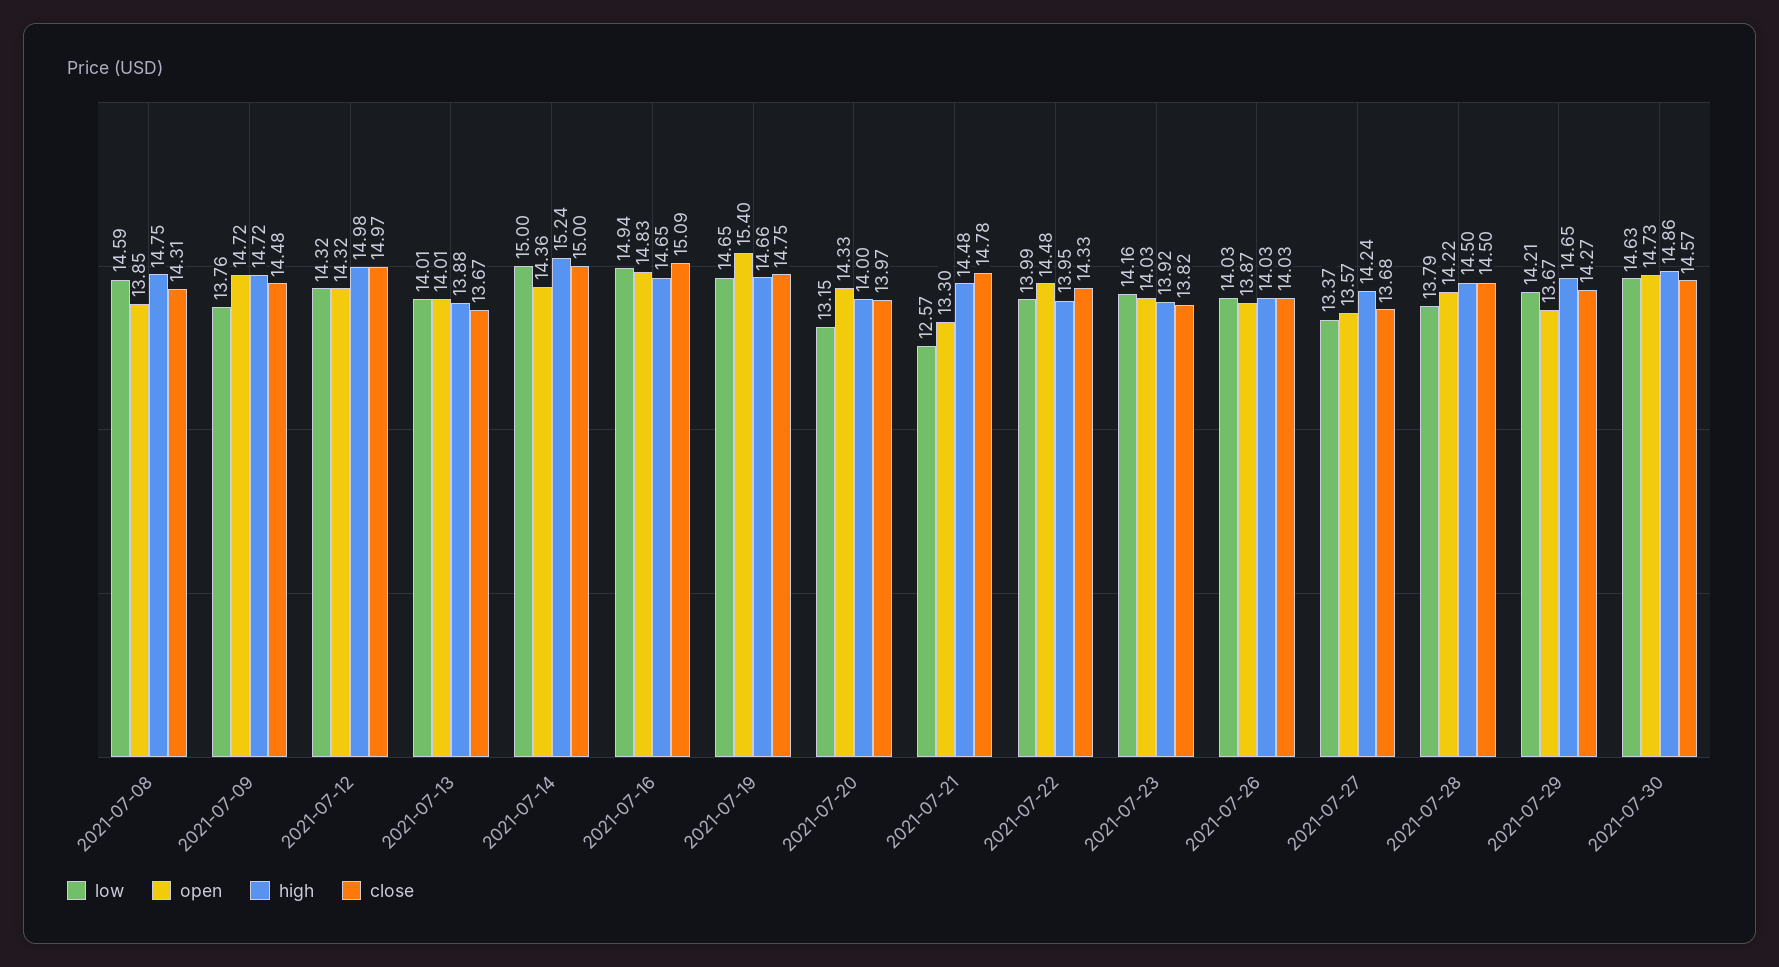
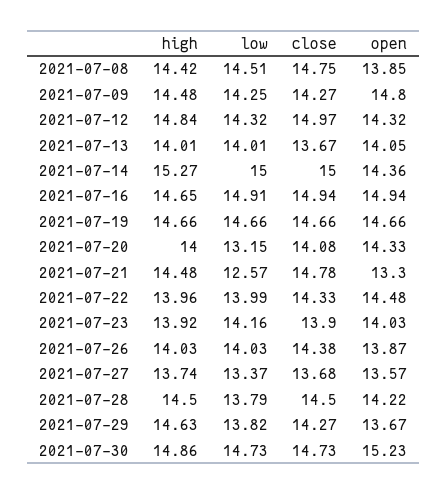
  {
    "low": {
-     "2021-07-08": 14.59,
+     "2021-07-08": 14.51,
-     "2021-07-09": 13.76,
+     "2021-07-09": 14.25,
      "2021-07-12": 14.32,
      "2021-07-13": 14.01,
      "2021-07-14": 15,
-     "2021-07-16": 14.94,
+     "2021-07-16": 14.91,
-     "2021-07-19": 14.65,
+     "2021-07-19": 14.66,
      "2021-07-20": 13.15,
      "2021-07-21": 12.57,
      "2021-07-22": 13.99,
      "2021-07-23": 14.16,
      "2021-07-26": 14.03,
      "2021-07-27": 13.37,
      "2021-07-28": 13.79,
-     "2021-07-29": 14.21,
+     "2021-07-29": 13.82,
-     "2021-07-30": 14.63
+     "2021-07-30": 14.73
    },
    "open": {
      "2021-07-08": 13.85,
-     "2021-07-09": 14.72,
+     "2021-07-09": 14.8,
      "2021-07-12": 14.32,
-     "2021-07-13": 14.01,
+     "2021-07-13": 14.05,
      "2021-07-14": 14.36,
-     "2021-07-16": 14.83,
+     "2021-07-16": 14.94,
-     "2021-07-19": 15.4,
+     "2021-07-19": 14.66,
      "2021-07-20": 14.33,
      "2021-07-21": 13.3,
      "2021-07-22": 14.48,
      "2021-07-23": 14.03,
      "2021-07-26": 13.87,
      "2021-07-27": 13.57,
      "2021-07-28": 14.22,
      "2021-07-29": 13.67,
-     "2021-07-30": 14.73
+     "2021-07-30": 15.23
    },
    "high": {
-     "2021-07-08": 14.75,
+     "2021-07-08": 14.42,
-     "2021-07-09": 14.72,
+     "2021-07-09": 14.48,
-     "2021-07-12": 14.98,
+     "2021-07-12": 14.84,
-     "2021-07-13": 13.88,
+     "2021-07-13": 14.01,
-     "2021-07-14": 15.24,
+     "2021-07-14": 15.27,
      "2021-07-16": 14.65,
      "2021-07-19": 14.66,
      "2021-07-20": 14,
      "2021-07-21": 14.48,
-     "2021-07-22": 13.95,
+     "2021-07-22": 13.96,
      "2021-07-23": 13.92,
      "2021-07-26": 14.03,
-     "2021-07-27": 14.24,
+     "2021-07-27": 13.74,
      "2021-07-28": 14.5,
-     "2021-07-29": 14.65,
+     "2021-07-29": 14.63,
      "2021-07-30": 14.86
    },
    "close": {
-     "2021-07-08": 14.31,
+     "2021-07-08": 14.75,
-     "2021-07-09": 14.48,
+     "2021-07-09": 14.27,
      "2021-07-12": 14.97,
      "2021-07-13": 13.67,
      "2021-07-14": 15,
-     "2021-07-16": 15.09,
+     "2021-07-16": 14.94,
-     "2021-07-19": 14.75,
+     "2021-07-19": 14.66,
-     "2021-07-20": 13.97,
+     "2021-07-20": 14.08,
      "2021-07-21": 14.78,
      "2021-07-22": 14.33,
-     "2021-07-23": 13.82,
+     "2021-07-23": 13.9,
-     "2021-07-26": 14.03,
+     "2021-07-26": 14.38,
      "2021-07-27": 13.68,
      "2021-07-28": 14.5,
      "2021-07-29": 14.27,
-     "2021-07-30": 14.57
+     "2021-07-30": 14.73
    }
  }

